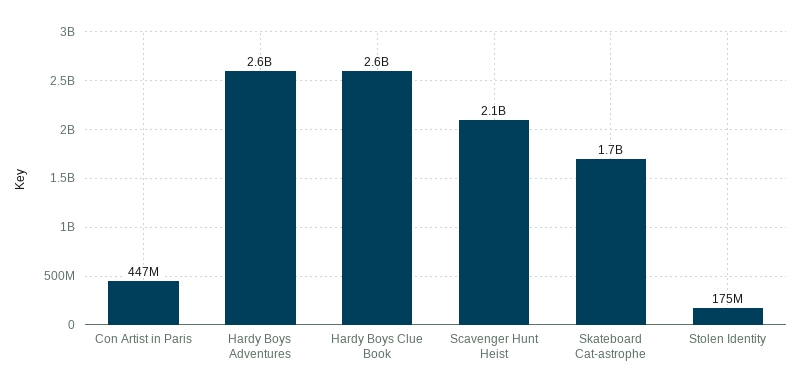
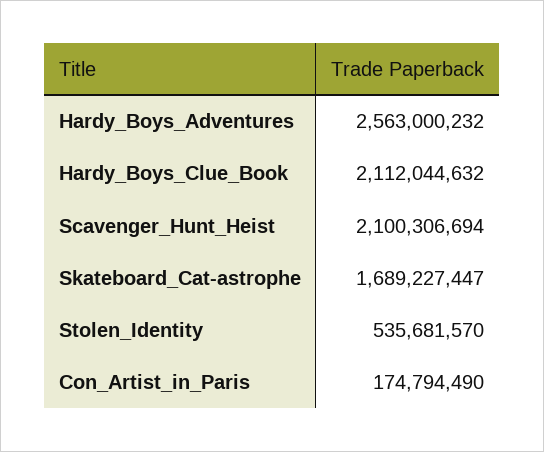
  {
-   "Con Artist in Paris": 447000000,
+   "Con Artist in Paris": 174794490,
    "Hardy Boys Adventures": 2563000232,
-   "Hardy Boys Clue Book": 2600000000,
+   "Hardy Boys Clue Book": 2112044632,
    "Scavenger Hunt Heist": 2100306694,
    "Skateboard Cat-astrophe": 1689227447,
-   "Stolen Identity": 175000000
+   "Stolen Identity": 535681570
  }

